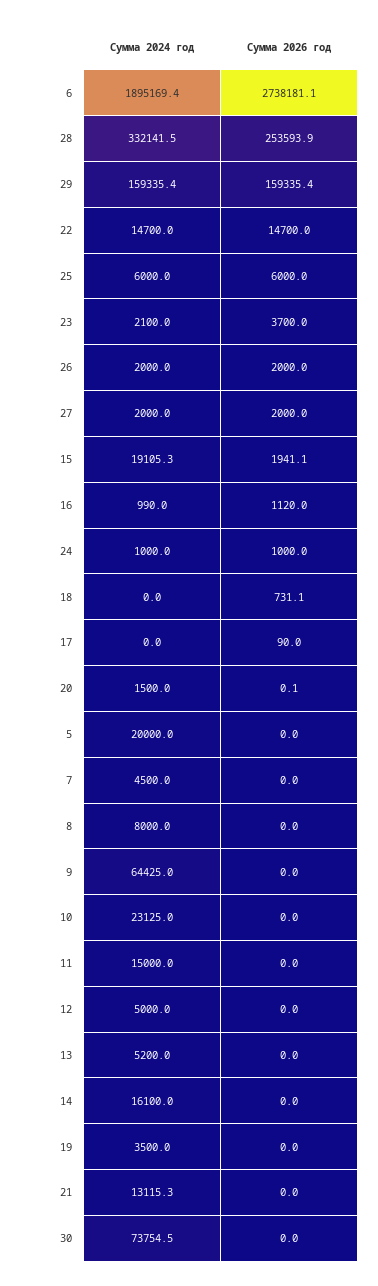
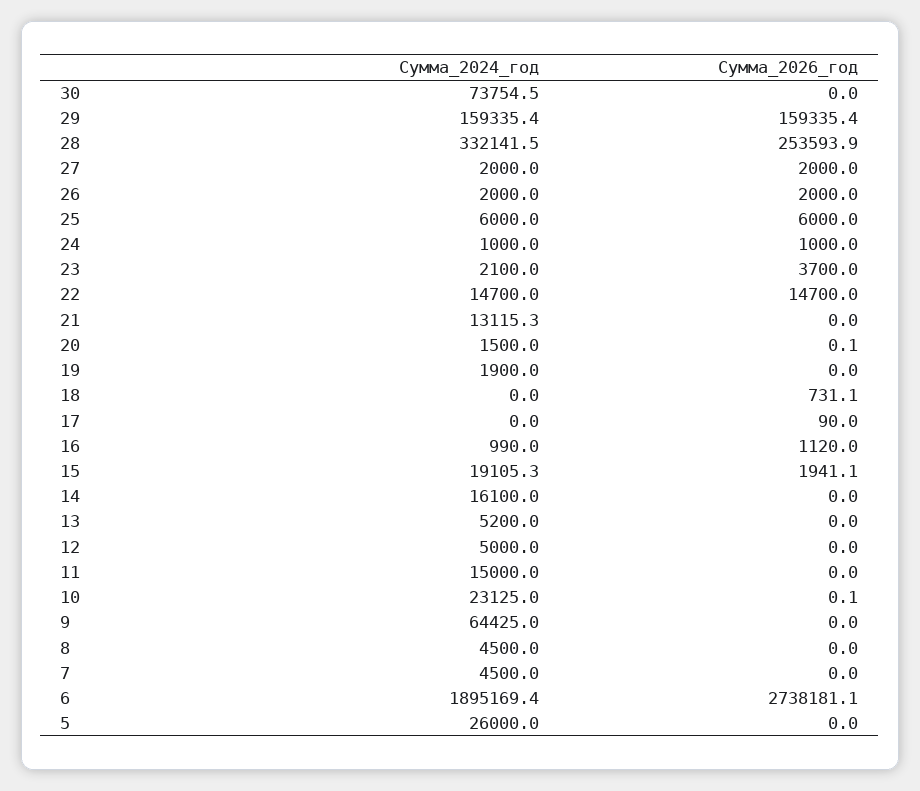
  {
    "Сумма 2024 год": {
      "6": 1895169.4,
      "28": 332141.5,
      "29": 159335.4,
      "22": 14700,
      "25": 6000,
      "23": 2100,
      "26": 2000,
      "27": 2000,
      "15": 19105.3,
      "16": 990,
      "24": 1000,
      "18": 0,
      "17": 0,
      "20": 1500,
-     "5": 20000,
+     "5": 26000,
      "7": 4500,
-     "8": 8000,
+     "8": 4500,
      "9": 64425,
      "10": 23125,
      "11": 15000,
      "12": 5000,
      "13": 5200,
      "14": 16100,
-     "19": 3500,
+     "19": 1900,
      "21": 13115.3,
      "30": 73754.5
    },
    "Сумма 2026 год": {
      "6": 2738181.1,
      "28": 253593.9,
      "29": 159335.4,
      "22": 14700,
      "25": 6000,
      "23": 3700,
      "26": 2000,
      "27": 2000,
      "15": 1941.1,
      "16": 1120,
      "24": 1000,
      "18": 731.1,
      "17": 90,
      "20": 0.1,
      "5": 0,
      "7": 0,
      "8": 0,
      "9": 0,
-     "10": 0,
+     "10": 0.1,
      "11": 0,
      "12": 0,
      "13": 0,
      "14": 0,
      "19": 0,
      "21": 0,
      "30": 0
    }
  }

